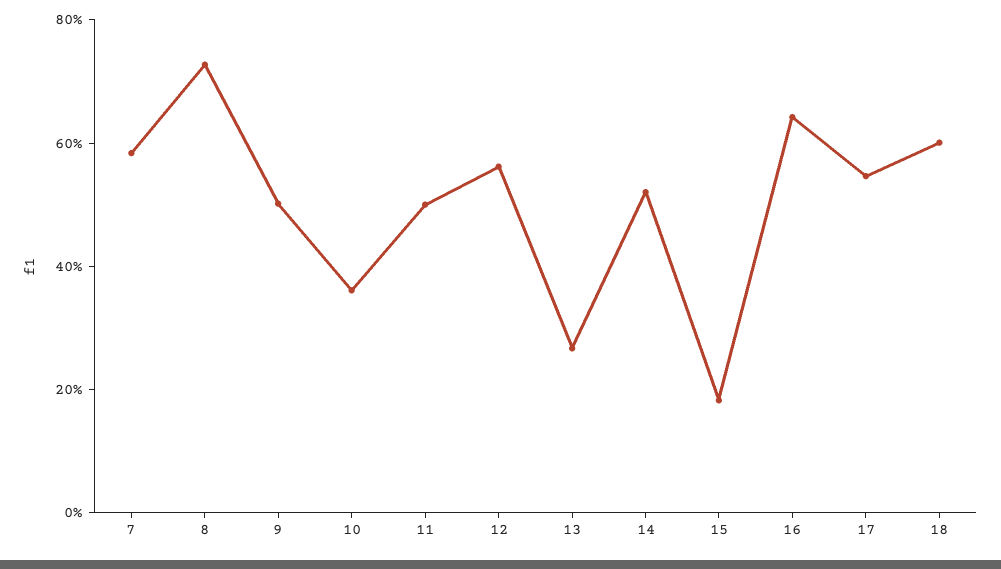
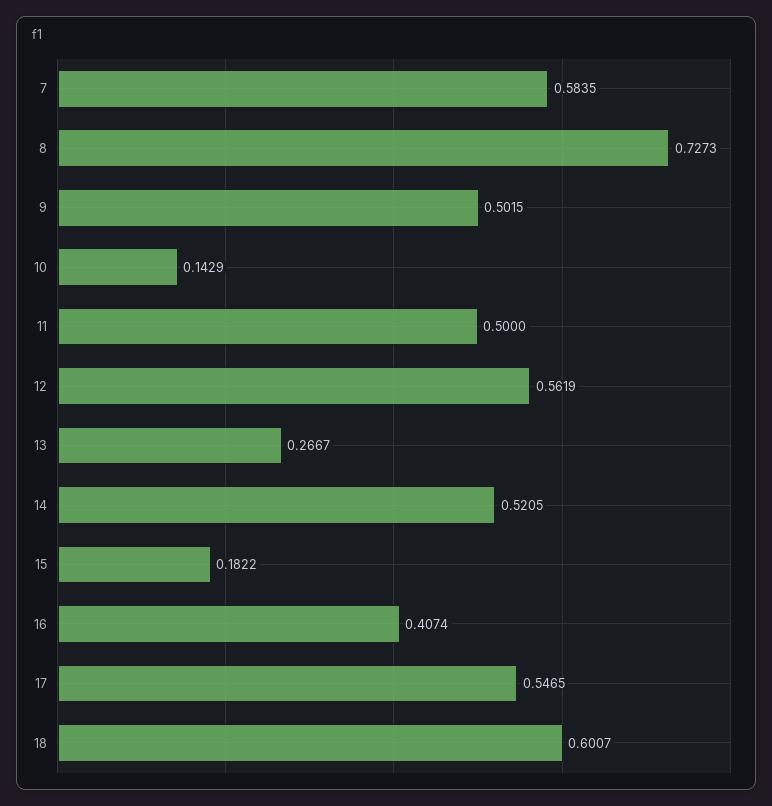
  {
    "7": 0.5835,
    "8": 0.7273,
    "9": 0.5015,
-   "10": 0.35,
+   "10": 0.1429,
    "11": 0.5,
    "12": 0.5619,
    "13": 0.2667,
    "14": 0.5205,
    "15": 0.1822,
-   "16": 0.65,
+   "16": 0.4074,
    "17": 0.5465,
    "18": 0.6007
  }

